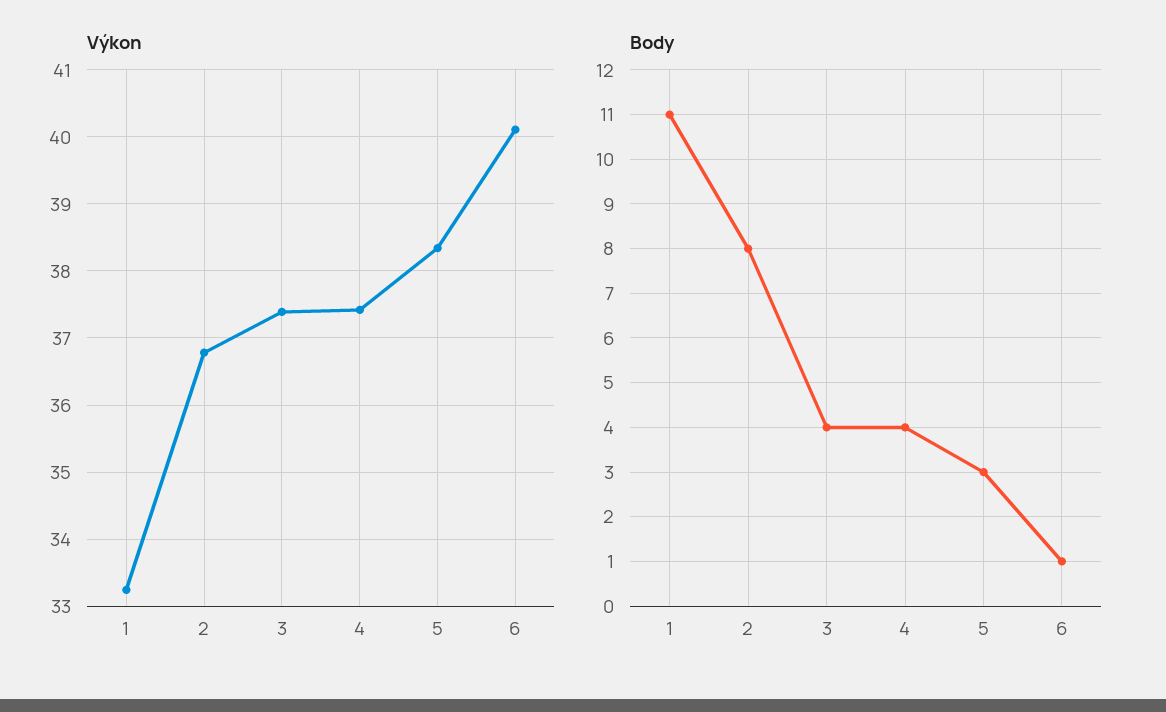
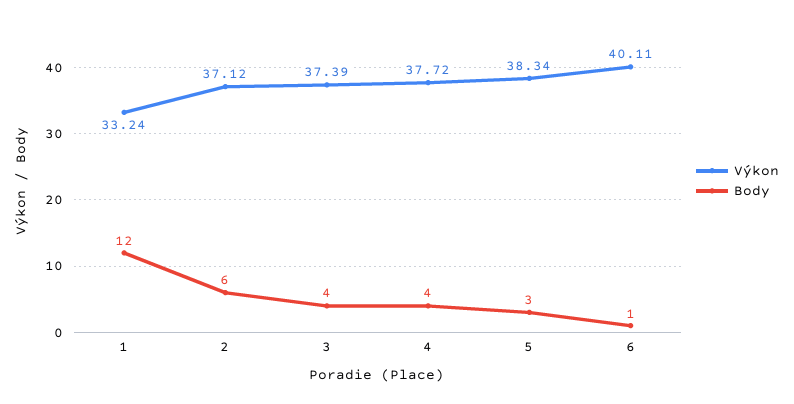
  {
    "Výkon": {
      "1": 33.24,
-     "2": 36.8,
+     "2": 37.12,
      "3": 37.39,
-     "4": 37.4,
+     "4": 37.72,
      "5": 38.34,
      "6": 40.11
    },
    "Body": {
-     "1": 11,
+     "1": 12,
-     "2": 8,
+     "2": 6,
      "3": 4,
      "4": 4,
      "5": 3,
      "6": 1
    }
  }

